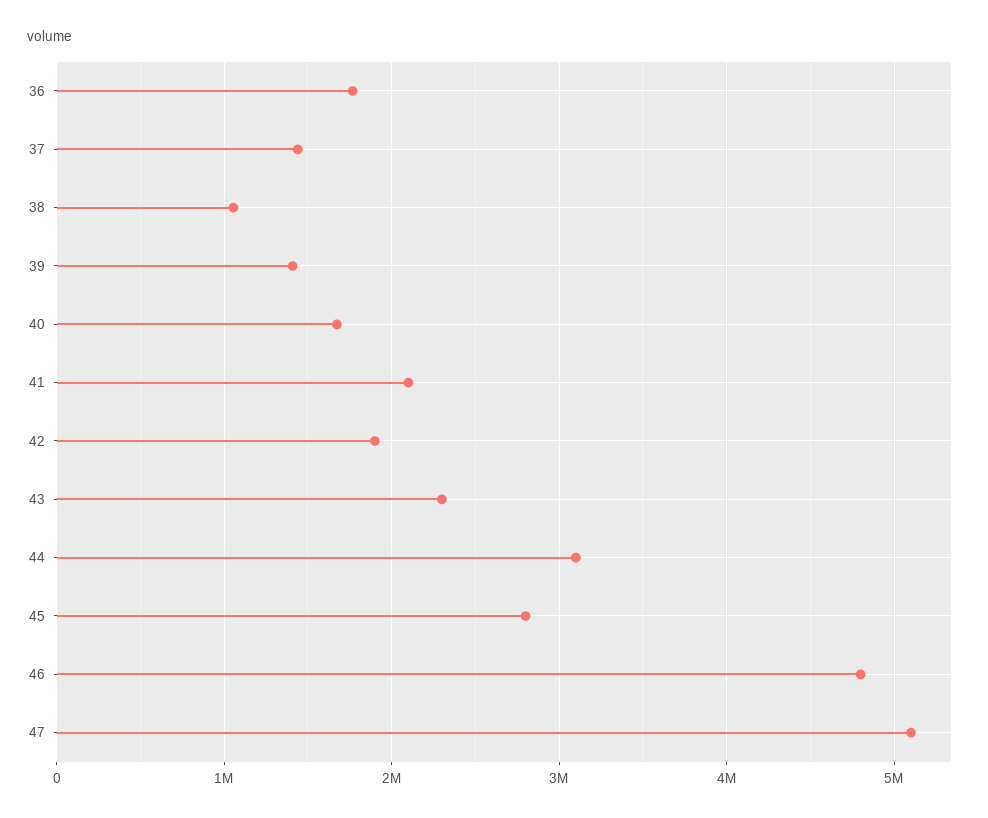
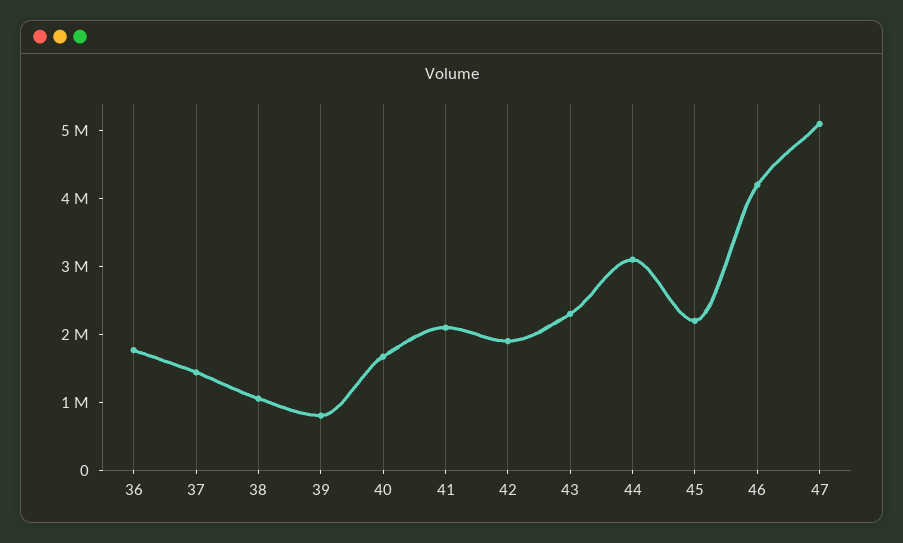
  {
    "36": 1800000,
    "37": 1400000,
    "38": 1100000,
-   "39": 1400000,
+   "39": 800000,
    "40": 1700000,
    "41": 2100000,
    "42": 1900000,
    "43": 2300000,
    "44": 3100000,
-   "45": 2800000,
+   "45": 2200000,
-   "46": 4800000,
+   "46": 4200000,
    "47": 5100000
  }

